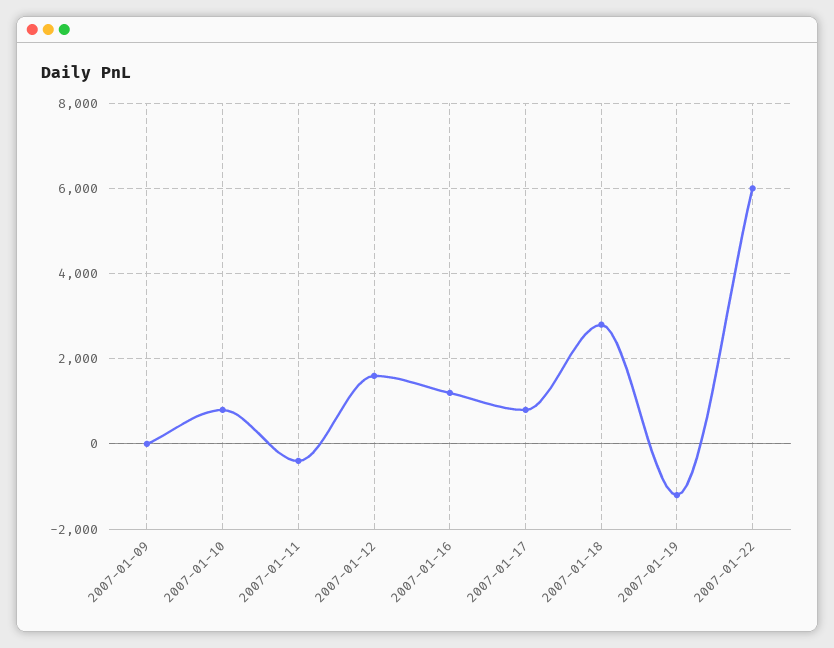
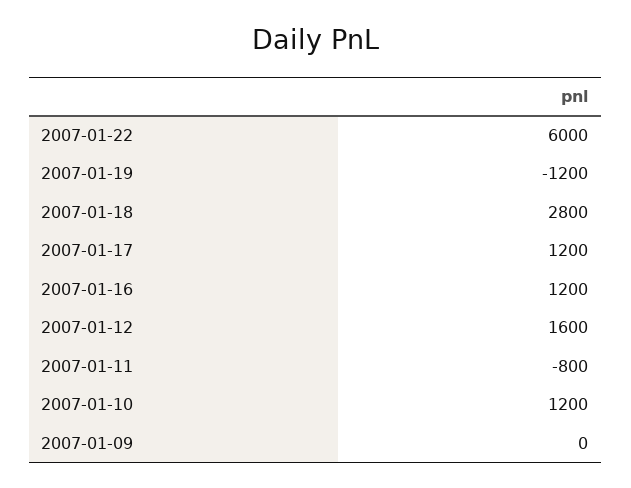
  {
    "2007-01-09": 0,
-   "2007-01-10": 800,
+   "2007-01-10": 1200,
-   "2007-01-11": -400,
+   "2007-01-11": -800,
    "2007-01-12": 1600,
    "2007-01-16": 1200,
-   "2007-01-17": 800,
+   "2007-01-17": 1200,
    "2007-01-18": 2800,
    "2007-01-19": -1200,
    "2007-01-22": 6000
  }

